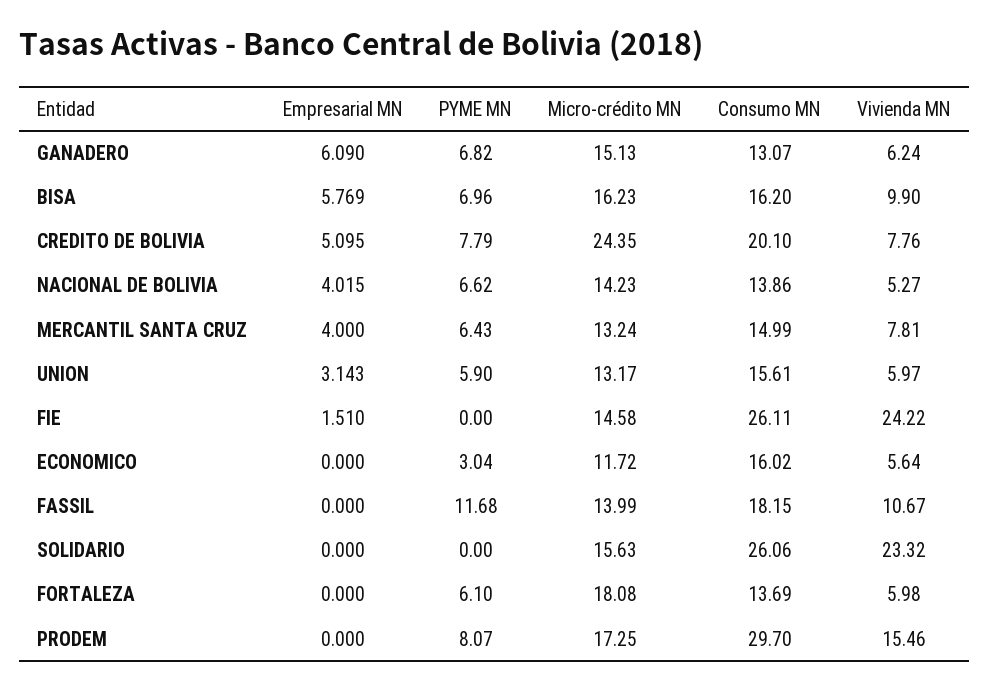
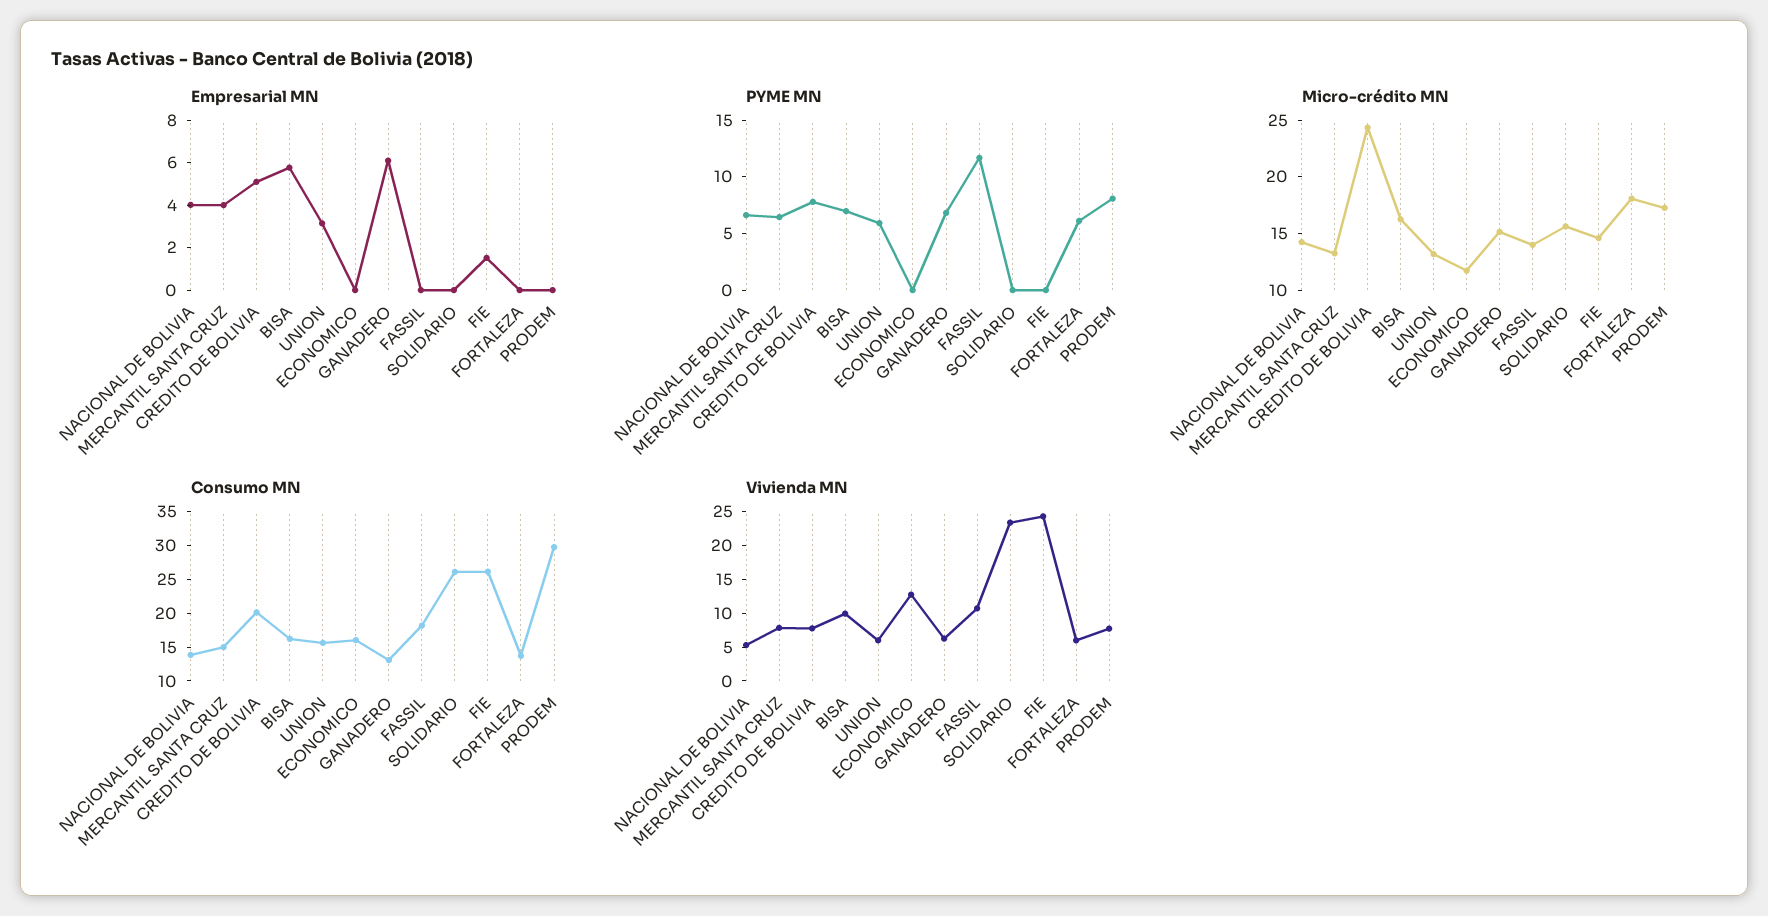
  {
    "Empresarial MN": {
      "GANADERO": 6.09,
      "BISA": 5.769,
      "CREDITO DE BOLIVIA": 5.095,
      "NACIONAL DE BOLIVIA": 4.015,
      "MERCANTIL SANTA CRUZ": 4,
      "UNION": 3.143,
      "FIE": 1.51,
      "ECONOMICO": 0,
      "FASSIL": 0,
      "SOLIDARIO": 0,
      "FORTALEZA": 0,
      "PRODEM": 0
    },
    "PYME MN": {
      "GANADERO": 6.82,
      "BISA": 6.96,
      "CREDITO DE BOLIVIA": 7.79,
      "NACIONAL DE BOLIVIA": 6.62,
      "MERCANTIL SANTA CRUZ": 6.43,
      "UNION": 5.9,
      "FIE": 0,
-     "ECONOMICO": 3.04,
+     "ECONOMICO": 0,
      "FASSIL": 11.68,
      "SOLIDARIO": 0,
      "FORTALEZA": 6.1,
      "PRODEM": 8.07
    },
    "Micro-crédito MN": {
      "GANADERO": 15.13,
      "BISA": 16.23,
      "CREDITO DE BOLIVIA": 24.35,
      "NACIONAL DE BOLIVIA": 14.23,
      "MERCANTIL SANTA CRUZ": 13.24,
      "UNION": 13.17,
      "FIE": 14.58,
      "ECONOMICO": 11.72,
      "FASSIL": 13.99,
      "SOLIDARIO": 15.63,
      "FORTALEZA": 18.08,
      "PRODEM": 17.25
    },
    "Consumo MN": {
      "GANADERO": 13.07,
      "BISA": 16.2,
      "CREDITO DE BOLIVIA": 20.1,
      "NACIONAL DE BOLIVIA": 13.86,
      "MERCANTIL SANTA CRUZ": 14.99,
      "UNION": 15.61,
      "FIE": 26.11,
      "ECONOMICO": 16.02,
      "FASSIL": 18.15,
      "SOLIDARIO": 26.06,
      "FORTALEZA": 13.69,
      "PRODEM": 29.7
    },
    "Vivienda MN": {
      "GANADERO": 6.24,
      "BISA": 9.9,
      "CREDITO DE BOLIVIA": 7.76,
      "NACIONAL DE BOLIVIA": 5.27,
      "MERCANTIL SANTA CRUZ": 7.81,
      "UNION": 5.97,
      "FIE": 24.22,
-     "ECONOMICO": 5.64,
+     "ECONOMICO": 12.5,
      "FASSIL": 10.67,
      "SOLIDARIO": 23.32,
      "FORTALEZA": 5.98,
-     "PRODEM": 15.46
+     "PRODEM": 7.5
    }
  }

